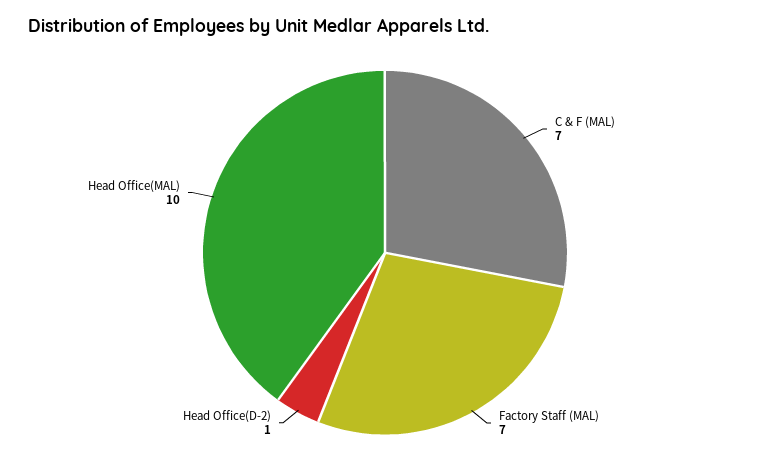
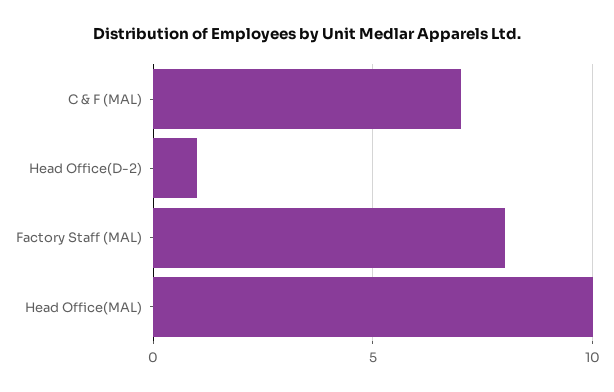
  {
    "C & F (MAL)": 7,
-   "Factory Staff (MAL)": 7,
+   "Factory Staff (MAL)": 8,
    "Head Office(D-2)": 1,
    "Head Office(MAL)": 10
  }

